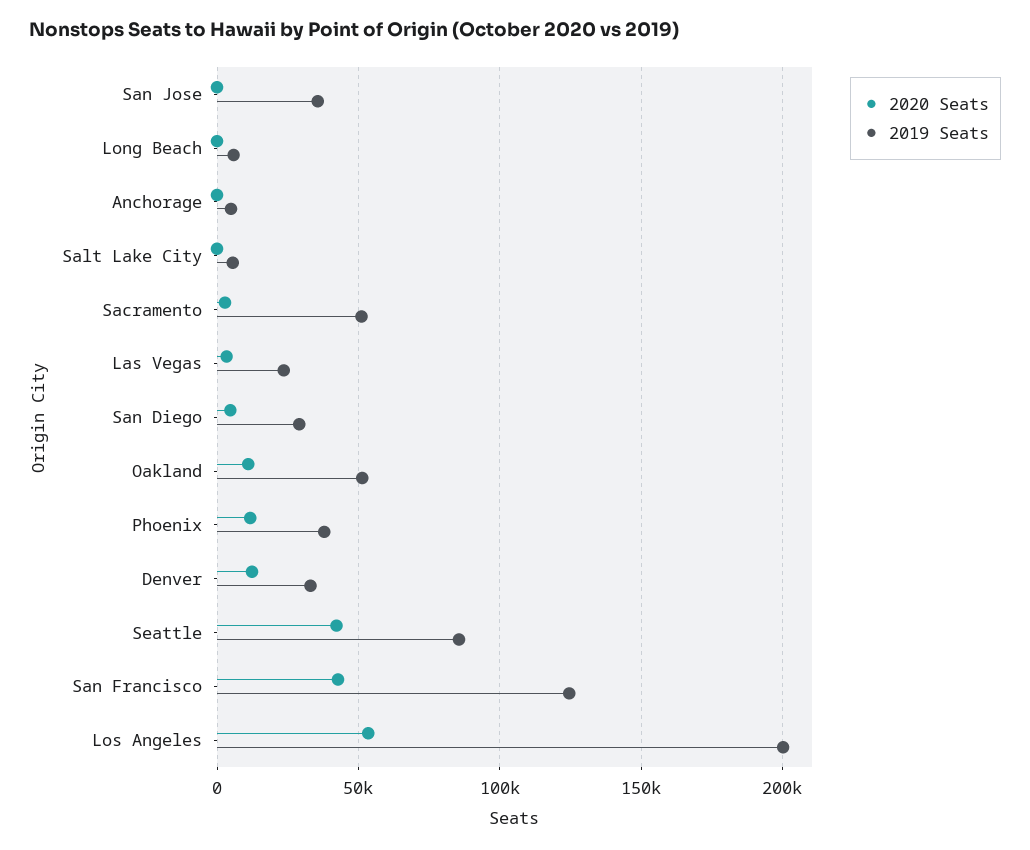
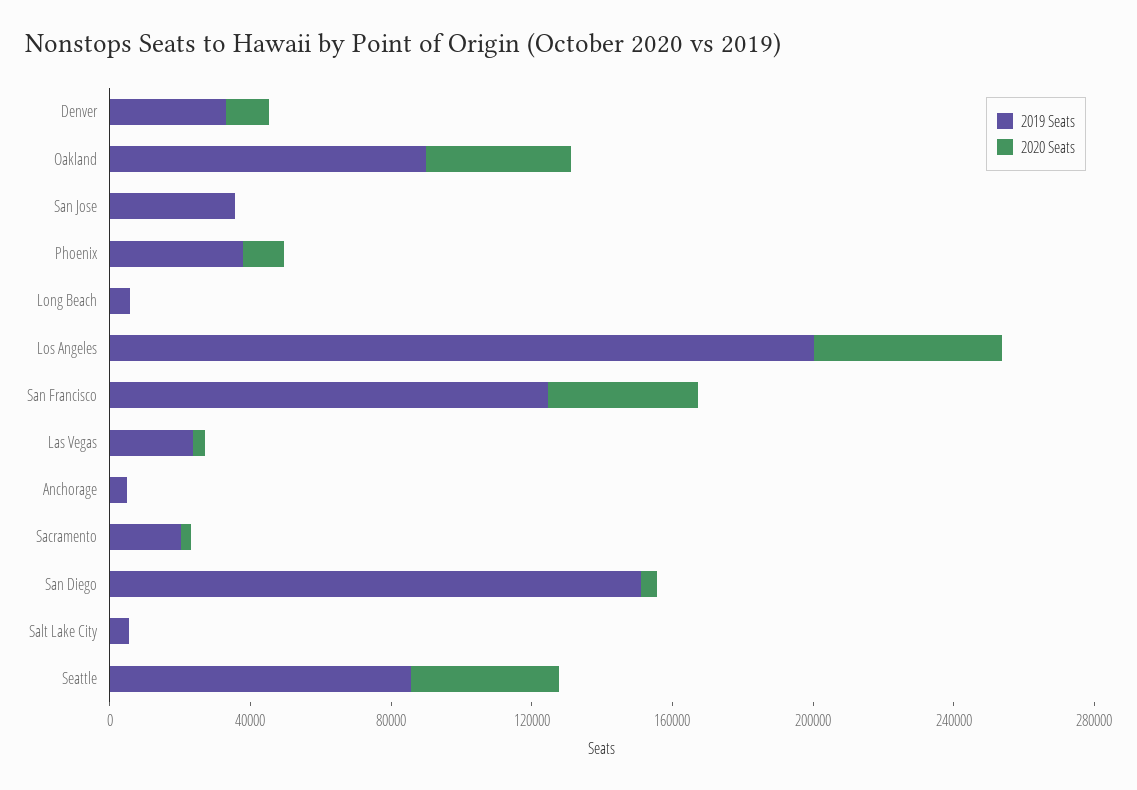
  {
    "2020 Seats": {
      "San Jose": 0,
      "Long Beach": 0,
      "Anchorage": 0,
      "Salt Lake City": 0,
      "Sacramento": 5000,
      "Las Vegas": 5000,
      "San Diego": 5000,
-     "Oakland": 10000,
+     "Oakland": 40000,
      "Phoenix": 10000,
      "Denver": 10000,
      "Seattle": 40000,
      "San Francisco": 45000,
      "Los Angeles": 55000
    },
    "2019 Seats": {
      "San Jose": 35000,
      "Long Beach": 5000,
      "Anchorage": 5000,
      "Salt Lake City": 5000,
-     "Sacramento": 50000,
+     "Sacramento": 20000,
      "Las Vegas": 25000,
-     "San Diego": 30000,
+     "San Diego": 150000,
-     "Oakland": 50000,
+     "Oakland": 90000,
      "Phoenix": 40000,
      "Denver": 35000,
      "Seattle": 85000,
      "San Francisco": 125000,
      "Los Angeles": 200000
    }
  }

